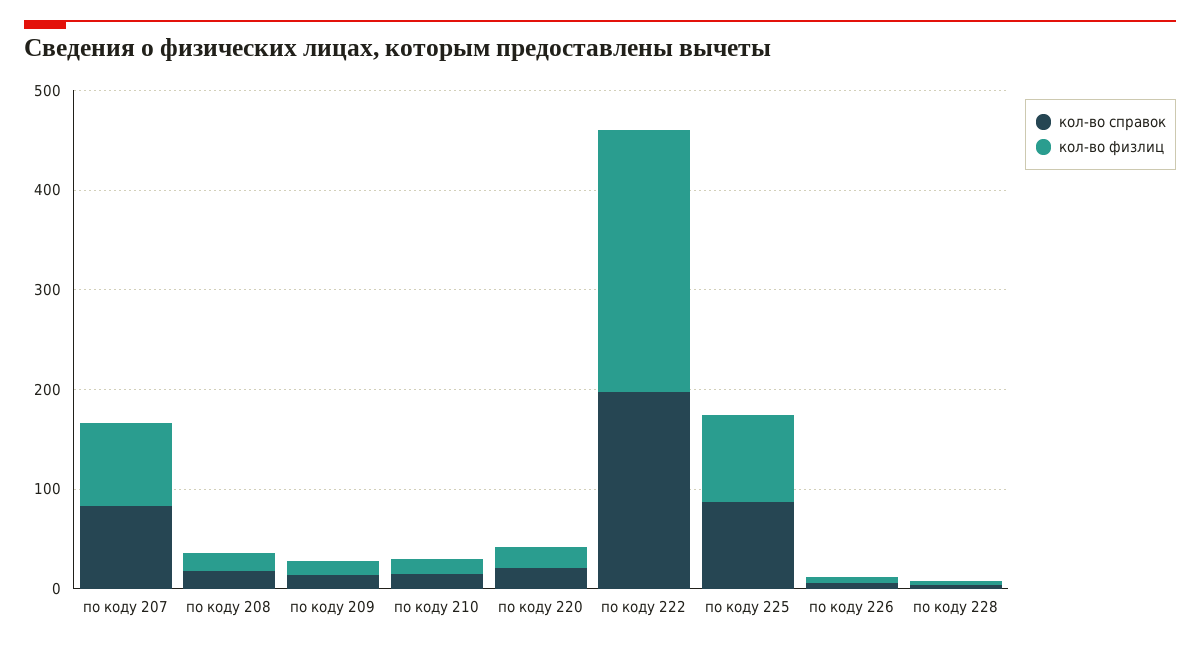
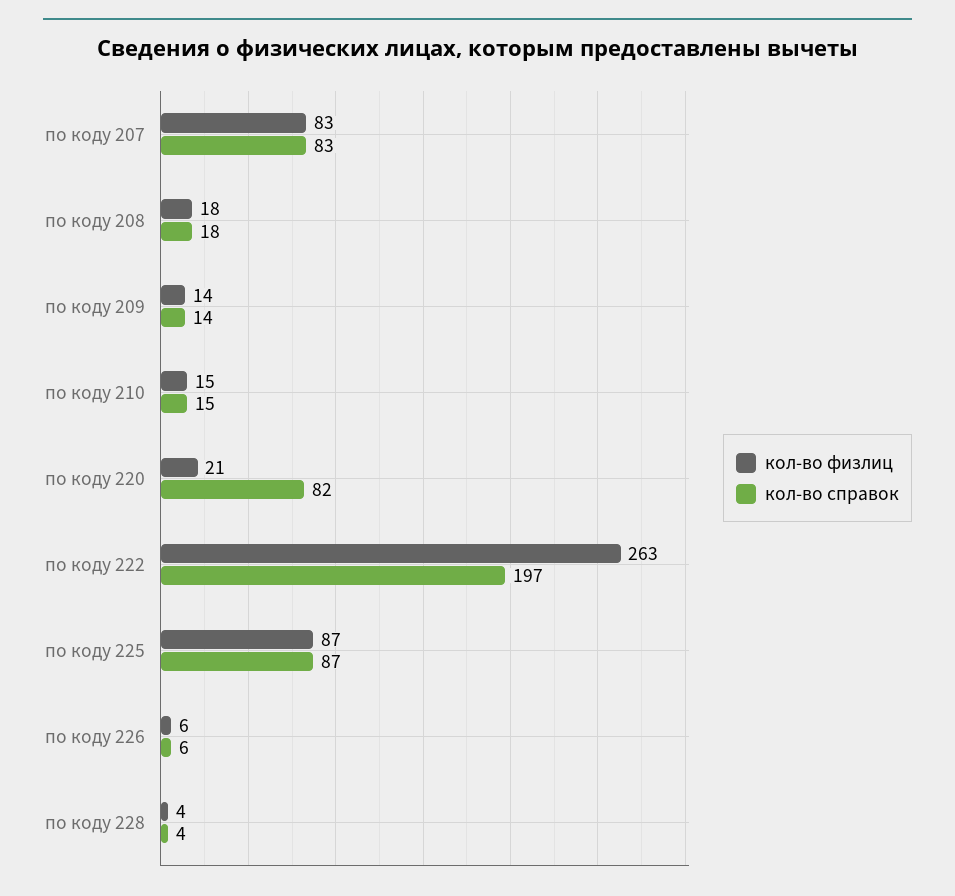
  {
    "кол-во справок": {
      "по коду 207": 83,
      "по коду 208": 18,
      "по коду 209": 14,
      "по коду 210": 15,
-     "по коду 220": 20,
+     "по коду 220": 82,
      "по коду 222": 197,
      "по коду 225": 87,
      "по коду 226": 6,
      "по коду 228": 4
    },
    "кол-во физлиц": {
      "по коду 207": 83,
      "по коду 208": 18,
      "по коду 209": 14,
      "по коду 210": 15,
      "по коду 220": 21,
      "по коду 222": 263,
      "по коду 225": 87,
      "по коду 226": 6,
      "по коду 228": 4
    }
  }

